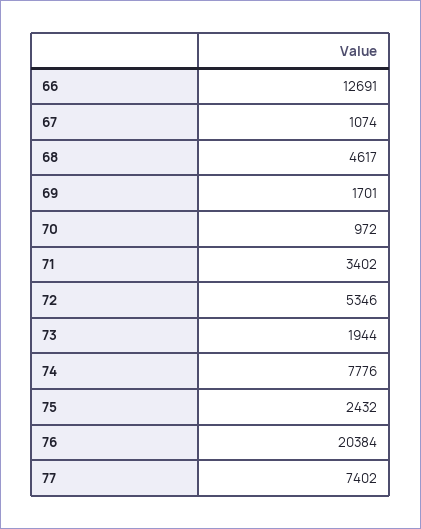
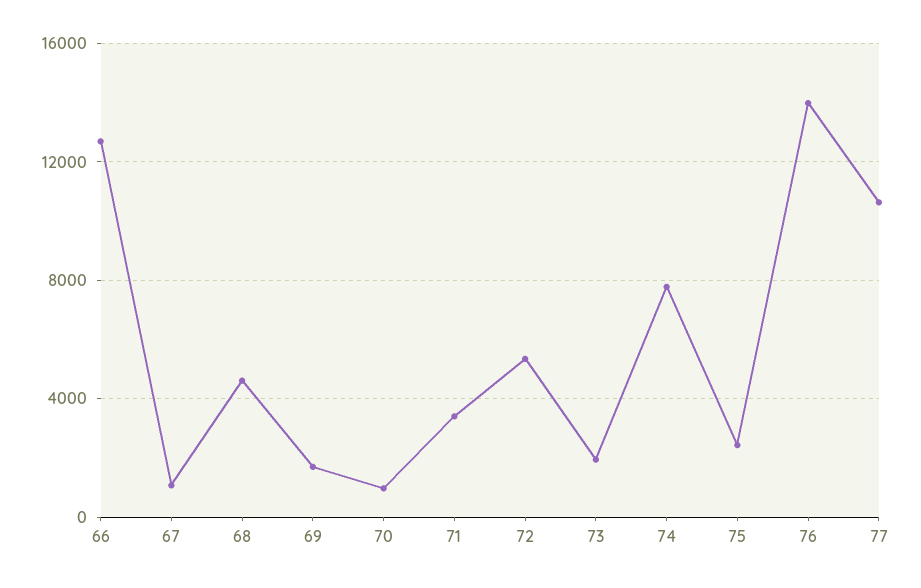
  {
    "66": 12691,
    "67": 1074,
    "68": 4617,
    "69": 1701,
    "70": 972,
    "71": 3402,
    "72": 5346,
    "73": 1944,
    "74": 7776,
    "75": 2432,
-   "76": 20384,
+   "76": 14000,
-   "77": 7402
+   "77": 10500
  }

